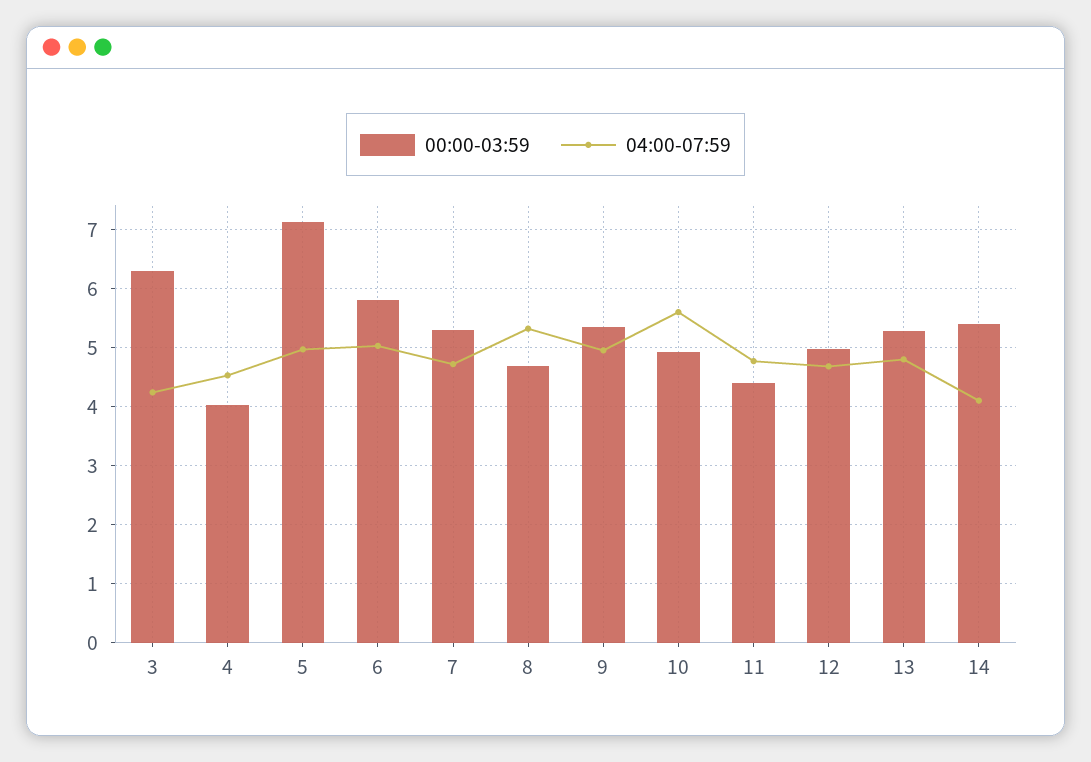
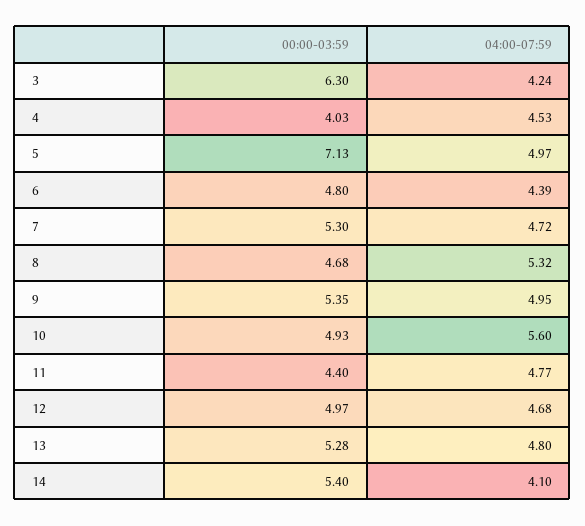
  {
    "00:00-03:59": {
      "3": 6.3,
      "4": 4.03,
      "5": 7.13,
-     "6": 5.8,
+     "6": 4.8,
      "7": 5.3,
      "8": 4.68,
      "9": 5.35,
      "10": 4.93,
      "11": 4.4,
      "12": 4.97,
      "13": 5.28,
      "14": 5.4
    },
    "04:00-07:59": {
      "3": 4.24,
      "4": 4.53,
      "5": 4.97,
-     "6": 5,
+     "6": 4.39,
      "7": 4.72,
      "8": 5.32,
      "9": 4.95,
      "10": 5.6,
      "11": 4.77,
      "12": 4.68,
      "13": 4.8,
      "14": 4.1
    }
  }

